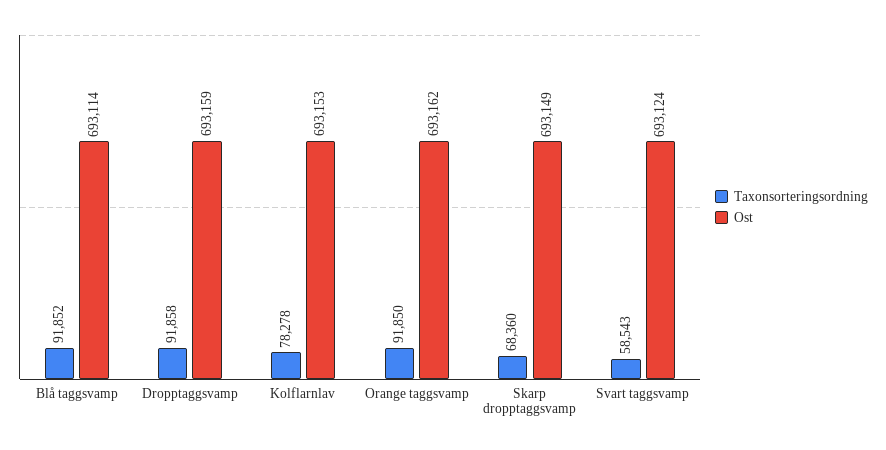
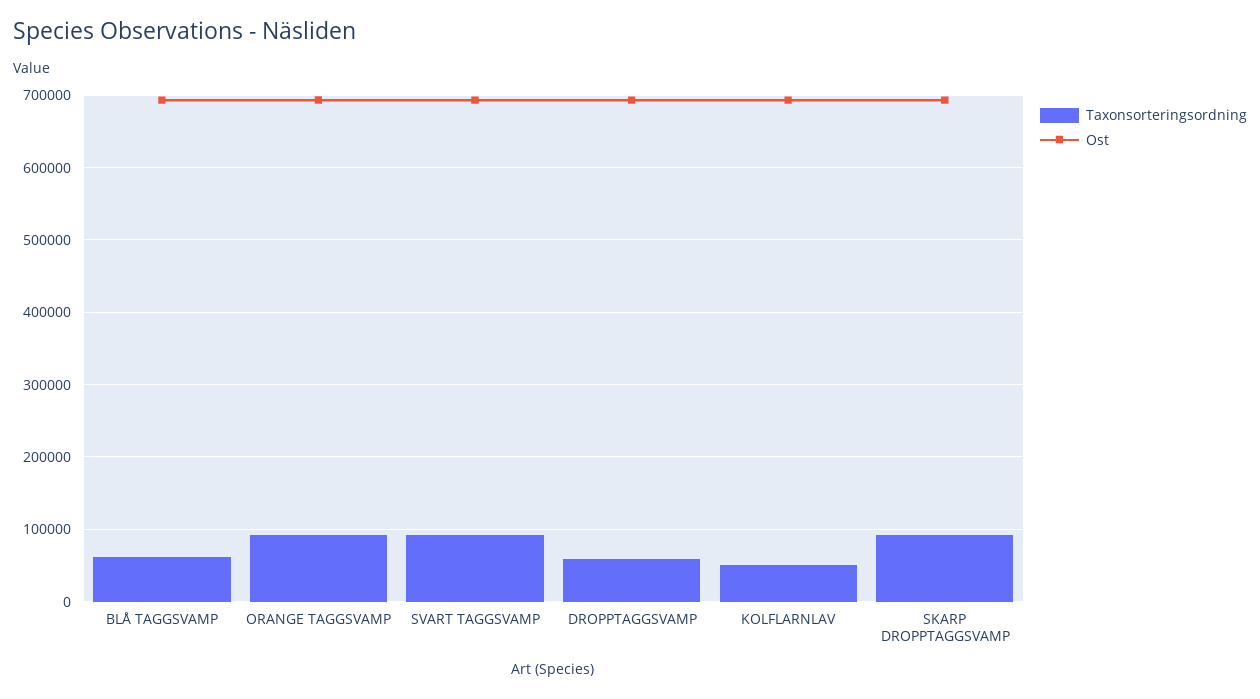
  {
    "Taxonsorteringsordning": {
-     "Blå taggsvamp": 91852,
+     "Blå taggsvamp": 60000,
-     "Dropptaggsvamp": 91858,
+     "Dropptaggsvamp": 60000,
-     "Kolflarnlav": 78278,
+     "Kolflarnlav": 50000,
      "Orange taggsvamp": 91850,
-     "Skarp dropptaggsvamp": 68360,
+     "Skarp dropptaggsvamp": 90000,
-     "Svart taggsvamp": 58543
+     "Svart taggsvamp": 90000
    },
    "Ost": {
      "Blå taggsvamp": 693114,
      "Dropptaggsvamp": 693159,
      "Kolflarnlav": 693153,
      "Orange taggsvamp": 693162,
      "Skarp dropptaggsvamp": 693149,
      "Svart taggsvamp": 693124
    }
  }

